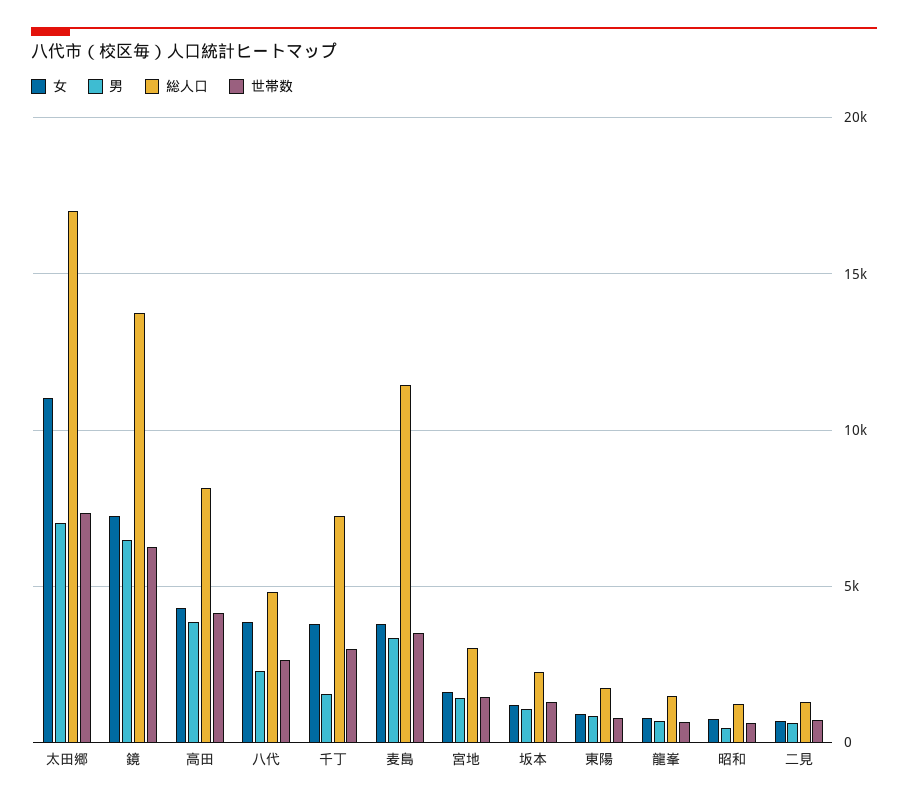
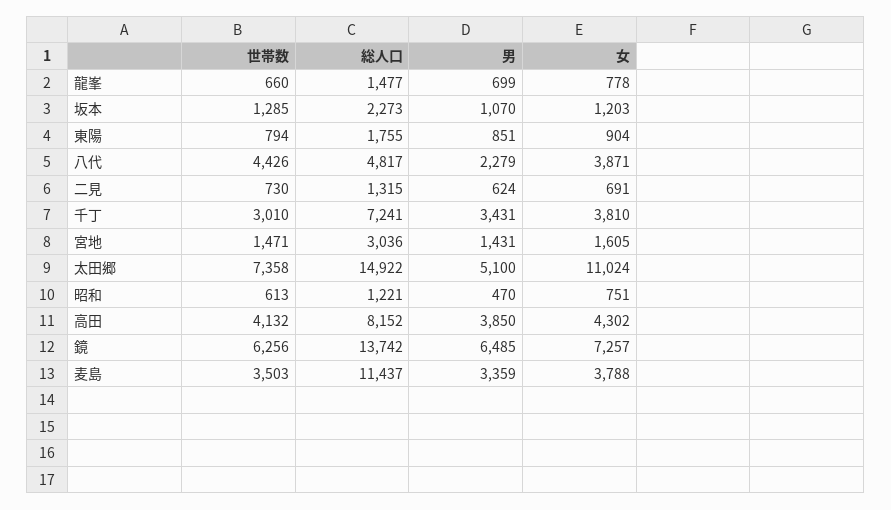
  {
    "女": {
      "太田郷": 11024,
      "鏡": 7257,
      "高田": 4302,
      "八代": 3871,
      "千丁": 3810,
      "麦島": 3788,
      "宮地": 1605,
      "坂本": 1203,
      "東陽": 904,
      "龍峯": 778,
      "昭和": 751,
      "二見": 691
    },
    "男": {
-     "太田郷": 7000,
+     "太田郷": 5100,
      "鏡": 6485,
      "高田": 3850,
      "八代": 2279,
-     "千丁": 1500,
+     "千丁": 3431,
      "麦島": 3359,
      "宮地": 1431,
      "坂本": 1070,
      "東陽": 851,
      "龍峯": 699,
      "昭和": 470,
      "二見": 624
    },
    "総人口": {
-     "太田郷": 17000,
+     "太田郷": 14922,
      "鏡": 13742,
      "高田": 8152,
      "八代": 4817,
      "千丁": 7241,
      "麦島": 11437,
      "宮地": 3036,
      "坂本": 2273,
      "東陽": 1755,
      "龍峯": 1477,
      "昭和": 1221,
      "二見": 1315
    },
    "世帯数": {
      "太田郷": 7358,
      "鏡": 6256,
      "高田": 4132,
-     "八代": 2500,
+     "八代": 4426,
      "千丁": 3010,
      "麦島": 3503,
      "宮地": 1471,
      "坂本": 1285,
      "東陽": 794,
      "龍峯": 660,
      "昭和": 613,
      "二見": 730
    }
  }

